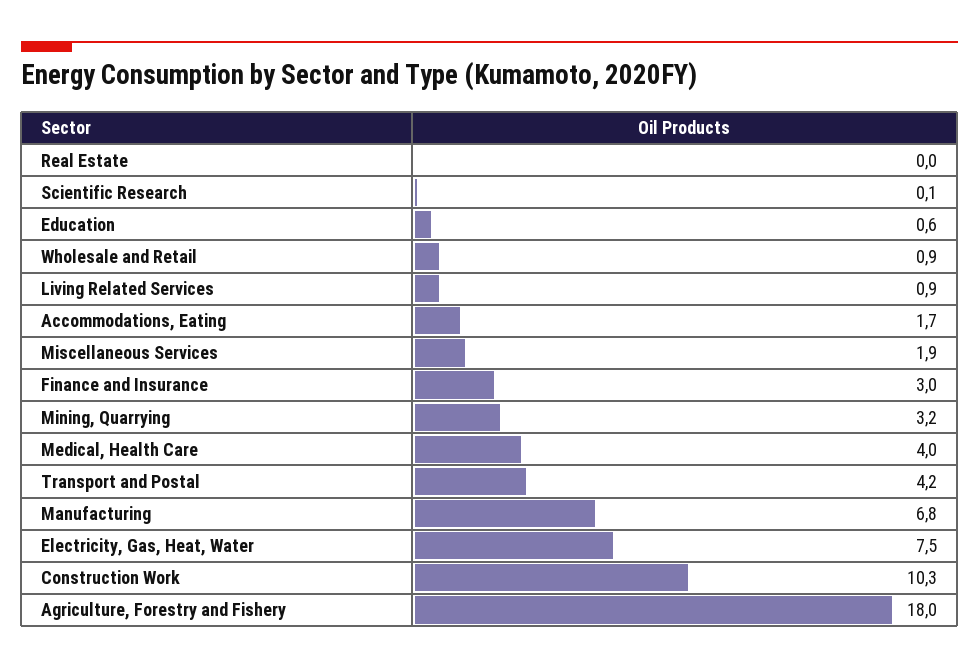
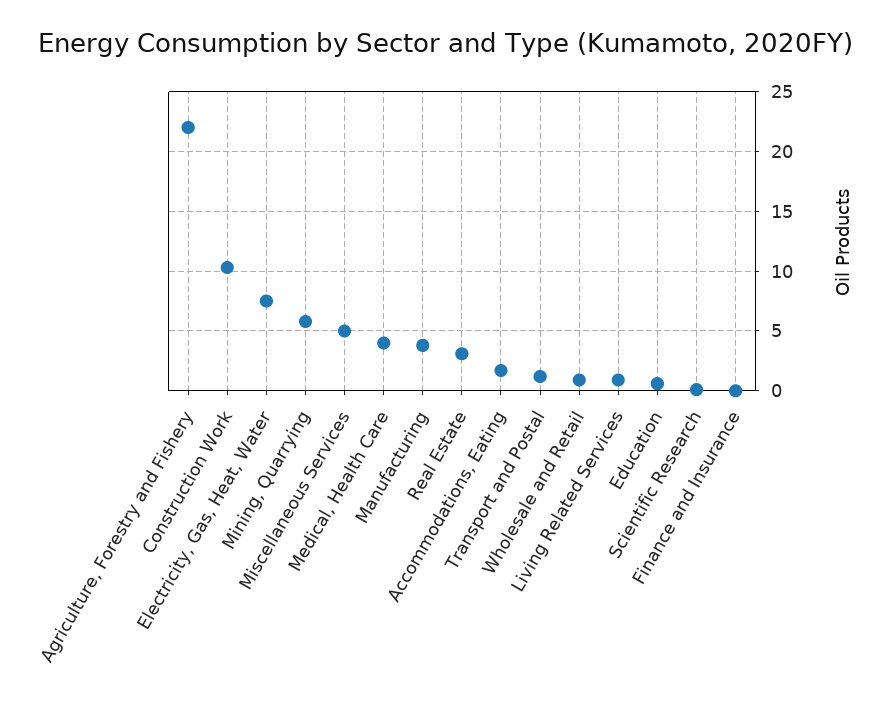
  {
-   "Real Estate": 0,
+   "Real Estate": 3,
    "Scientific Research": 0.1,
    "Education": 0.6,
    "Wholesale and Retail": 0.9,
    "Living Related Services": 0.9,
    "Accommodations, Eating": 1.7,
-   "Miscellaneous Services": 1.9,
+   "Miscellaneous Services": 5,
-   "Finance and Insurance": 3,
+   "Finance and Insurance": 0,
-   "Mining, Quarrying": 3.2,
+   "Mining, Quarrying": 6,
    "Medical, Health Care": 4,
-   "Transport and Postal": 4.2,
+   "Transport and Postal": 1,
-   "Manufacturing": 6.8,
+   "Manufacturing": 4,
    "Electricity, Gas, Heat, Water": 7.5,
    "Construction Work": 10.3,
-   "Agriculture, Forestry and Fishery": 18
+   "Agriculture, Forestry and Fishery": 22
  }

